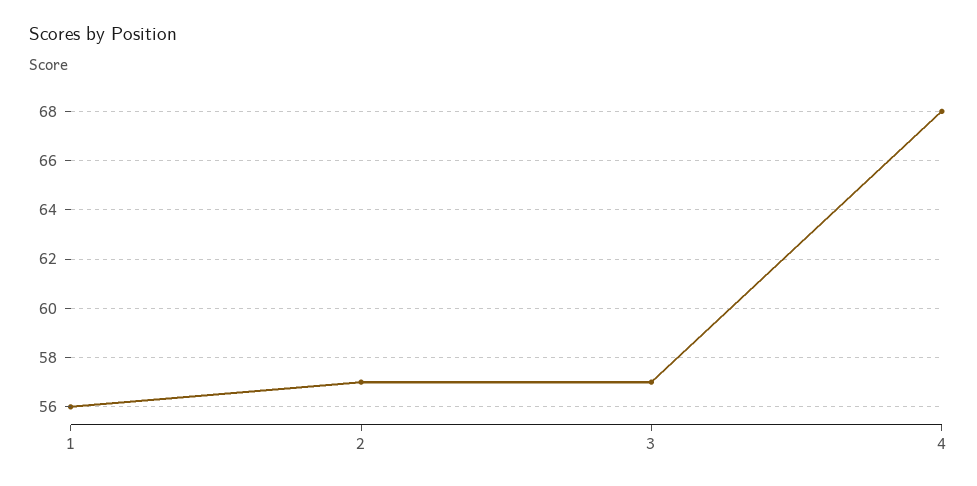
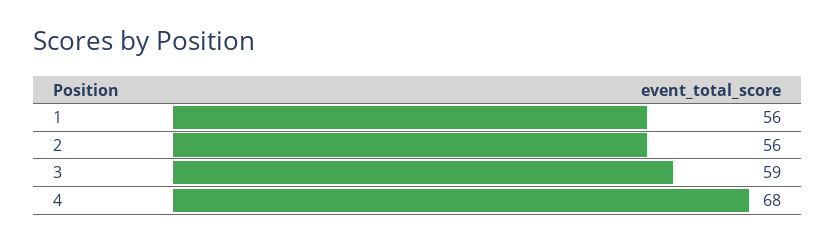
  {
    "1": 56,
-   "2": 57,
+   "2": 56,
-   "3": 57,
+   "3": 59,
    "4": 68
  }

